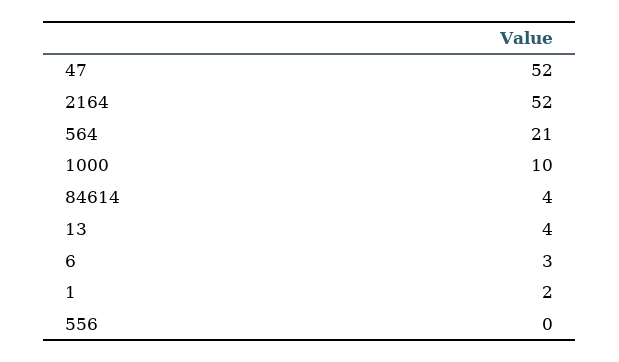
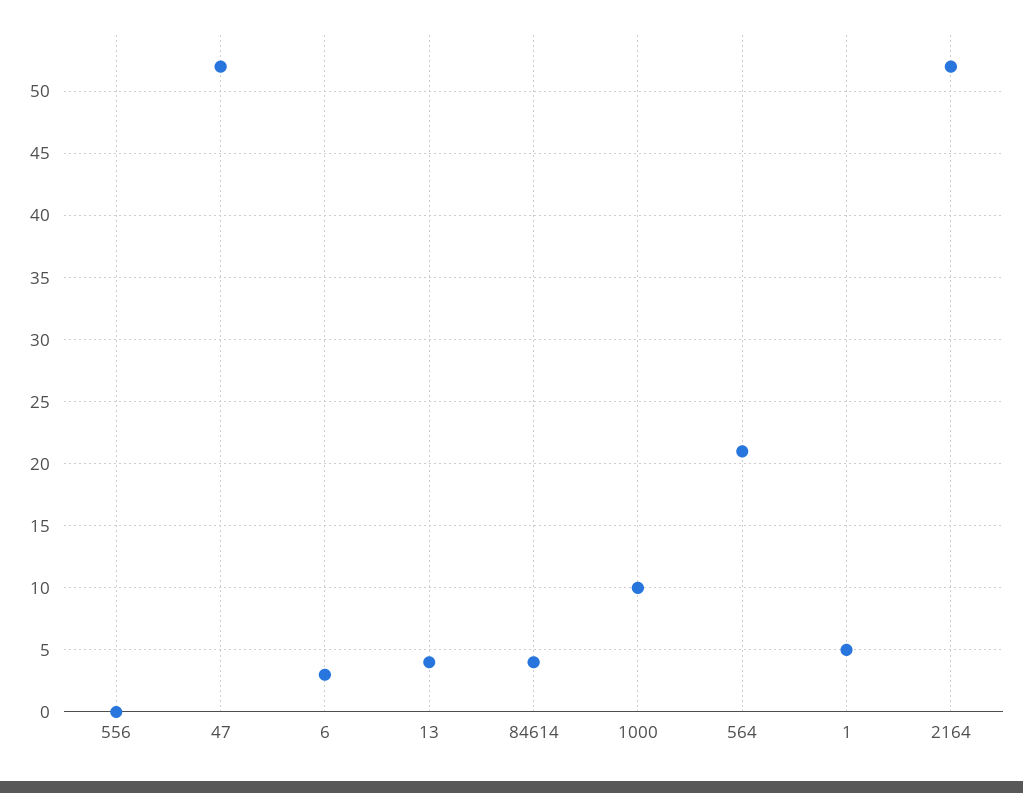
  {
    "47": 52,
    "2164": 52,
    "564": 21,
    "1000": 10,
    "84614": 4,
    "13": 4,
    "6": 3,
-   "1": 2,
+   "1": 5,
    "556": 0
  }

